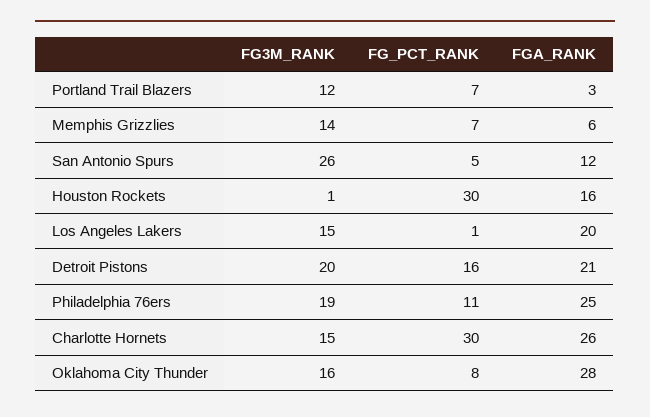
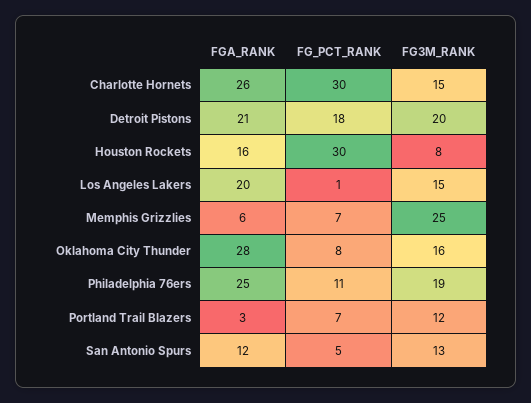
  {
    "FG3M_RANK": {
      "Portland Trail Blazers": 12,
-     "Memphis Grizzlies": 14,
+     "Memphis Grizzlies": 25,
-     "San Antonio Spurs": 26,
+     "San Antonio Spurs": 13,
-     "Houston Rockets": 1,
+     "Houston Rockets": 8,
      "Los Angeles Lakers": 15,
      "Detroit Pistons": 20,
      "Philadelphia 76ers": 19,
      "Charlotte Hornets": 15,
      "Oklahoma City Thunder": 16
    },
    "FG_PCT_RANK": {
      "Portland Trail Blazers": 7,
      "Memphis Grizzlies": 7,
      "San Antonio Spurs": 5,
      "Houston Rockets": 30,
      "Los Angeles Lakers": 1,
-     "Detroit Pistons": 16,
+     "Detroit Pistons": 18,
      "Philadelphia 76ers": 11,
      "Charlotte Hornets": 30,
      "Oklahoma City Thunder": 8
    },
    "FGA_RANK": {
      "Portland Trail Blazers": 3,
      "Memphis Grizzlies": 6,
      "San Antonio Spurs": 12,
      "Houston Rockets": 16,
      "Los Angeles Lakers": 20,
      "Detroit Pistons": 21,
      "Philadelphia 76ers": 25,
      "Charlotte Hornets": 26,
      "Oklahoma City Thunder": 28
    }
  }

